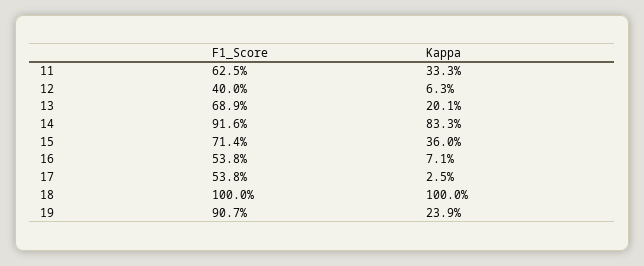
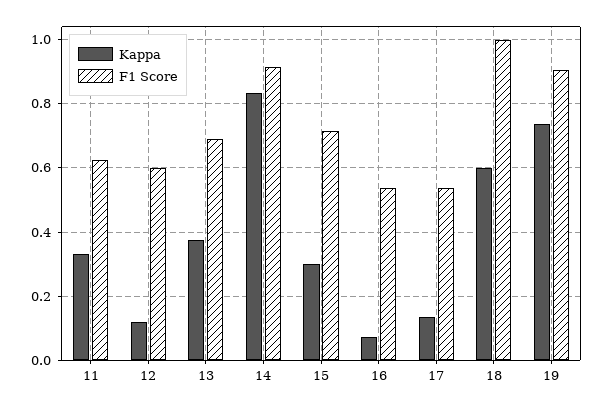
  {
    "F1_Score": {
      "11": 0.625,
-     "12": 0.4,
+     "12": 0.6,
      "13": 0.689,
      "14": 0.916,
      "15": 0.714,
      "16": 0.538,
      "17": 0.538,
      "18": 1,
      "19": 0.907
    },
    "Kappa": {
      "11": 0.333,
-     "12": 0.063,
+     "12": 0.12,
-     "13": 0.201,
+     "13": 0.38,
      "14": 0.833,
-     "15": 0.36,
+     "15": 0.3,
      "16": 0.071,
-     "17": 0.025,
+     "17": 0.14,
-     "18": 1,
+     "18": 0.6,
-     "19": 0.239
+     "19": 0.74
    }
  }

